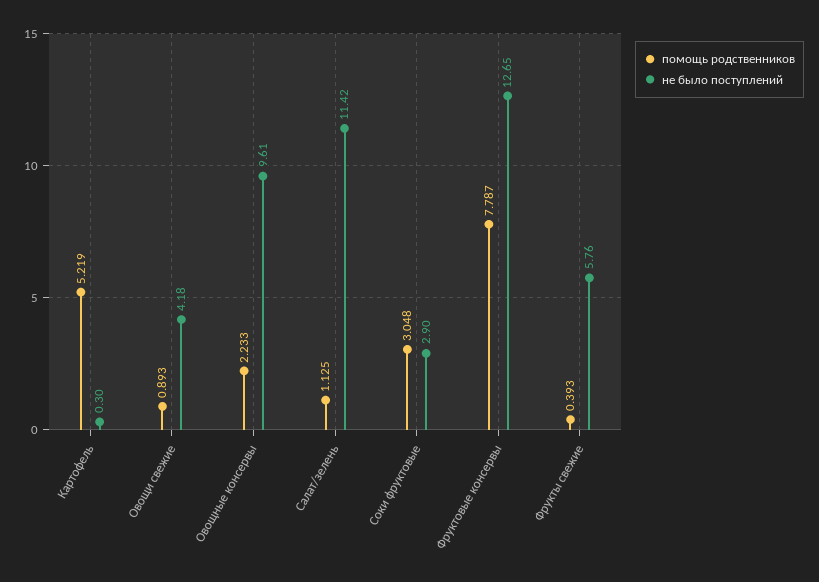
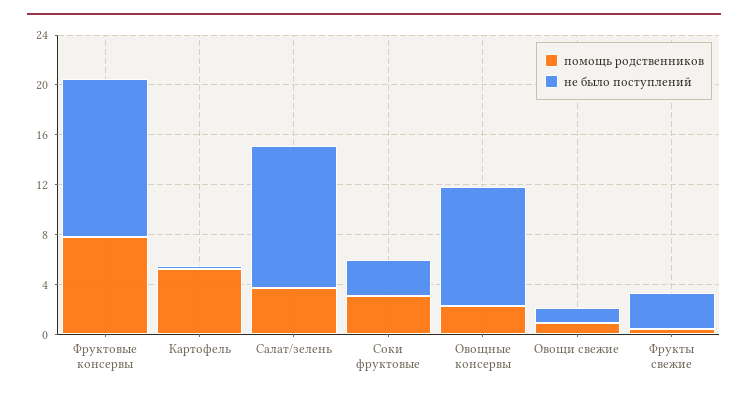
  {
    "помощь родственников": {
      "Картофель": 5.219,
      "Овощи свежие": 0.893,
      "Овощные консервы": 2.233,
-     "Салат/зелень": 1.125,
+     "Салат/зелень": 4,
      "Соки фруктовые": 3.048,
      "Фруктовые консервы": 7.787,
      "Фрукты свежие": 0.393
    },
    "не было поступлений": {
      "Картофель": 0.3,
-     "Овощи свежие": 4.18,
+     "Овощи свежие": 1,
      "Овощные консервы": 9.61,
      "Салат/зелень": 11.42,
      "Соки фруктовые": 2.9,
      "Фруктовые консервы": 12.65,
-     "Фрукты свежие": 5.76
+     "Фрукты свежие": 3
    }
  }

